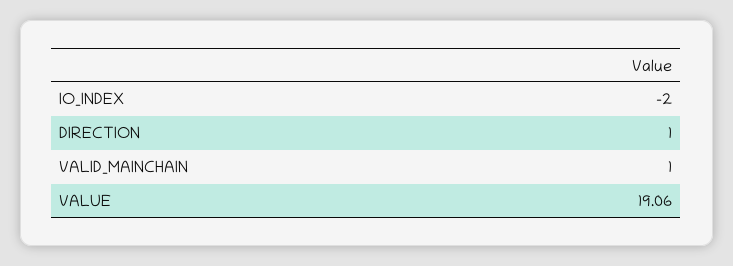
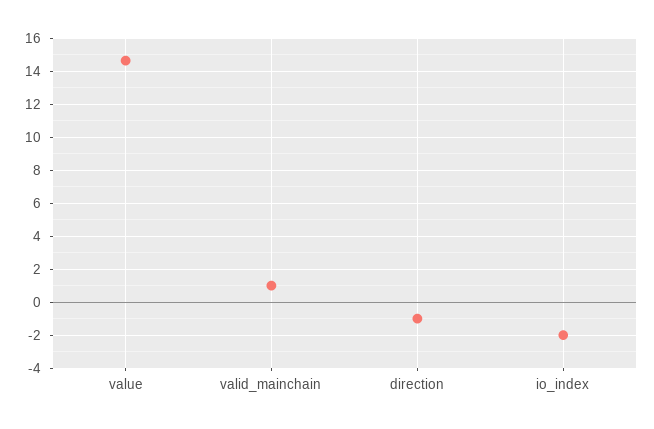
  {
    "IO_INDEX": -2,
-   "DIRECTION": 1,
+   "DIRECTION": -1,
    "VALID_MAINCHAIN": 1,
-   "VALUE": 19.06
+   "VALUE": 14.5
  }

